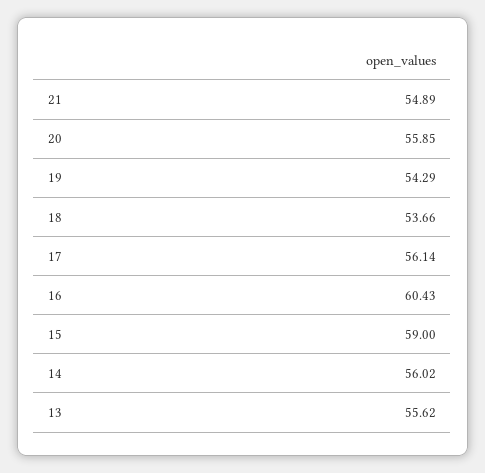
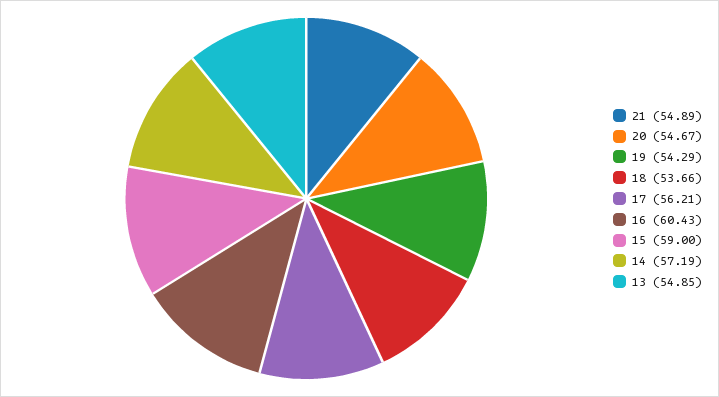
  {
    "21": 54.89,
-   "20": 55.85,
+   "20": 54.67,
    "19": 54.29,
    "18": 53.66,
-   "17": 56.14,
+   "17": 56.21,
    "16": 60.43,
    "15": 59,
-   "14": 56.02,
+   "14": 57.19,
-   "13": 55.62
+   "13": 54.85
  }

